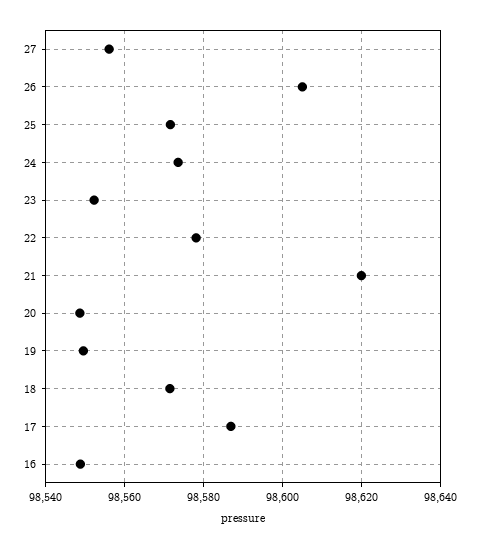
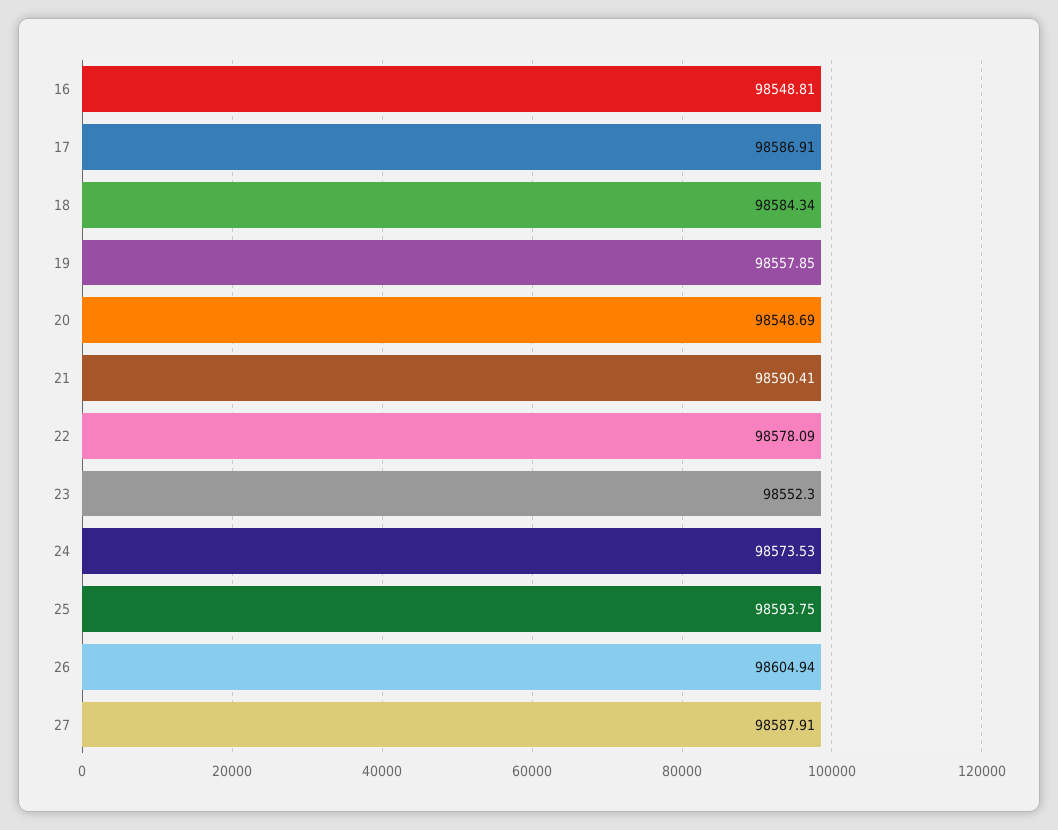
  {
-   "27": 98556,
+   "27": 98587.91,
    "26": 98604.94,
-   "25": 98572,
+   "25": 98593.75,
    "24": 98573.53,
    "23": 98552.3,
    "22": 98578.09,
-   "21": 98620,
+   "21": 98590.41,
    "20": 98548.69,
-   "19": 98550,
+   "19": 98557.85,
-   "18": 98572,
+   "18": 98584.34,
    "17": 98586.91,
    "16": 98548.81
  }

